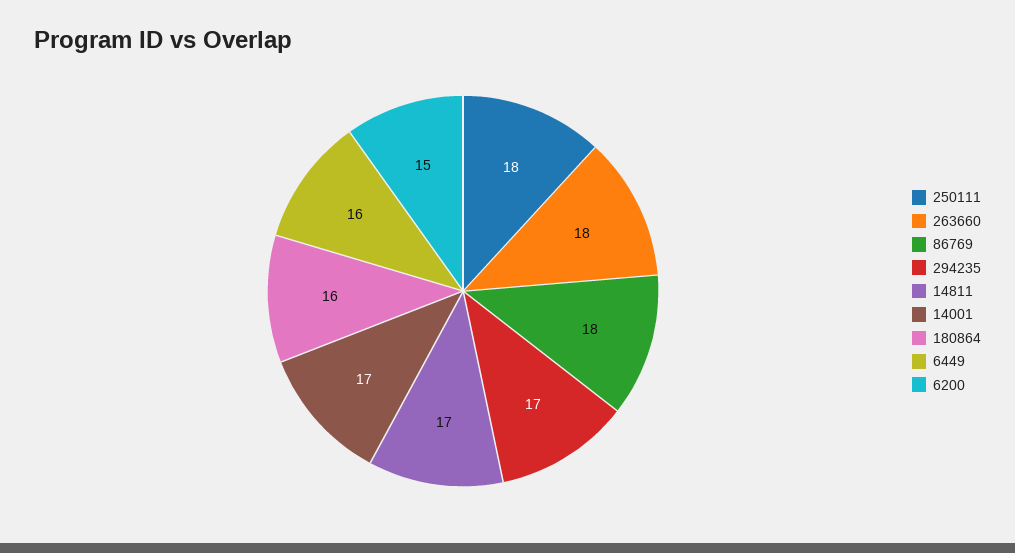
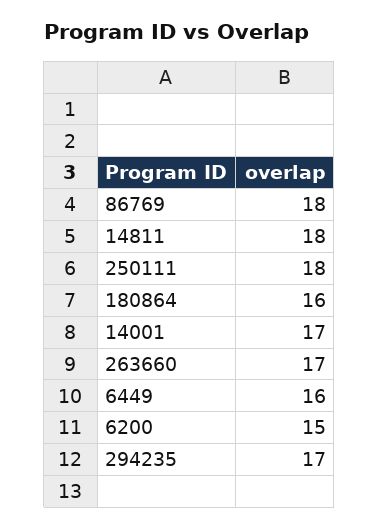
  {
    "250111": 18,
-   "263660": 18,
+   "263660": 17,
    "86769": 18,
    "294235": 17,
-   "14811": 17,
+   "14811": 18,
    "14001": 17,
    "180864": 16,
    "6449": 16,
    "6200": 15
  }

